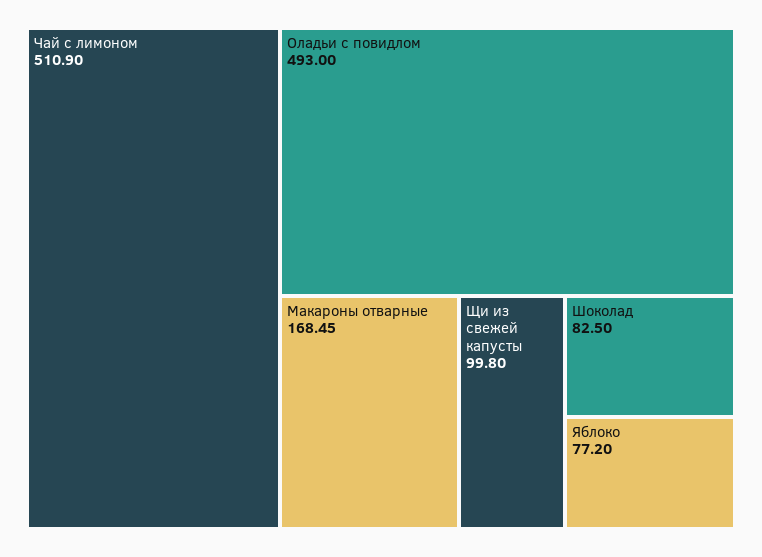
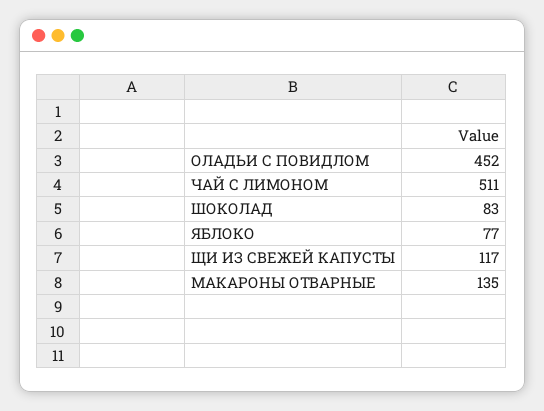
  {
    "Чай с лимоном": 510.9,
-   "Оладьи с повидлом": 493,
+   "Оладьи с повидлом": 452,
-   "Макароны отварные": 168.45,
+   "Макароны отварные": 135,
-   "Щи из свежей капусты": 99.8,
+   "Щи из свежей капусты": 117,
    "Шоколад": 82.5,
    "Яблоко": 77.2
  }

